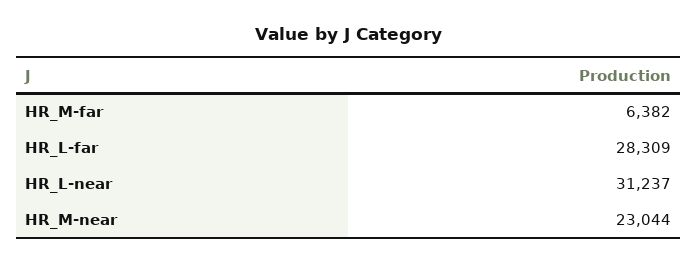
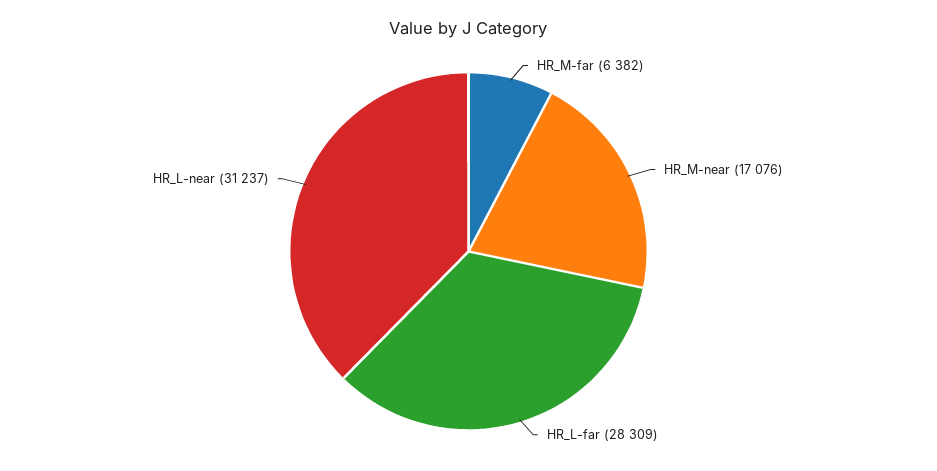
  {
    "HR_M-far": 6382,
    "HR_L-far": 28309,
    "HR_L-near": 31237,
-   "HR_M-near": 23044
+   "HR_M-near": 17076
  }

